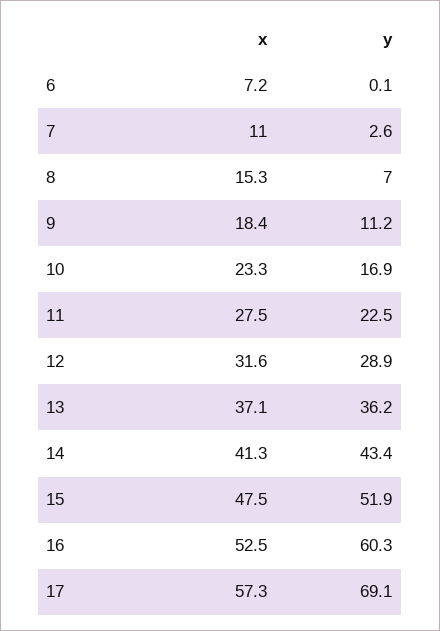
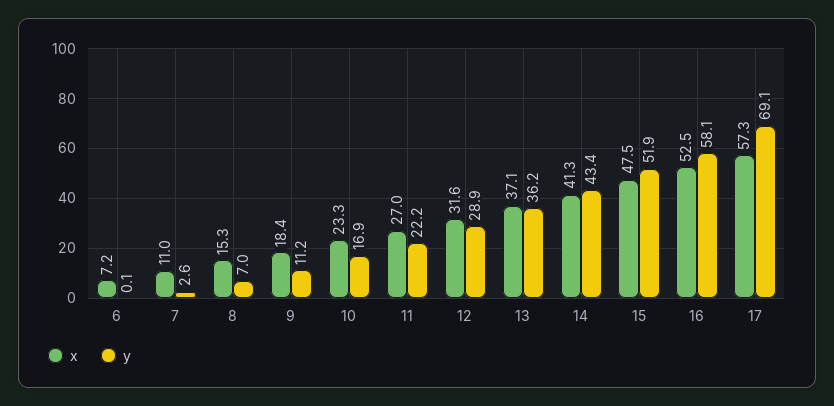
  {
    "x": {
      "6": 7.2,
      "7": 11,
      "8": 15.3,
      "9": 18.4,
      "10": 23.3,
-     "11": 27.5,
+     "11": 27,
      "12": 31.6,
      "13": 37.1,
      "14": 41.3,
      "15": 47.5,
      "16": 52.5,
      "17": 57.3
    },
    "y": {
      "6": 0.1,
      "7": 2.6,
      "8": 7,
      "9": 11.2,
      "10": 16.9,
-     "11": 22.5,
+     "11": 22.2,
      "12": 28.9,
      "13": 36.2,
      "14": 43.4,
      "15": 51.9,
-     "16": 60.3,
+     "16": 58.1,
      "17": 69.1
    }
  }

